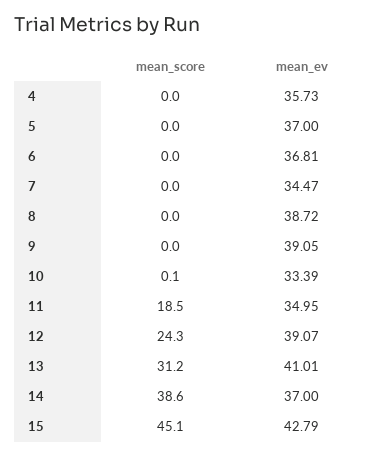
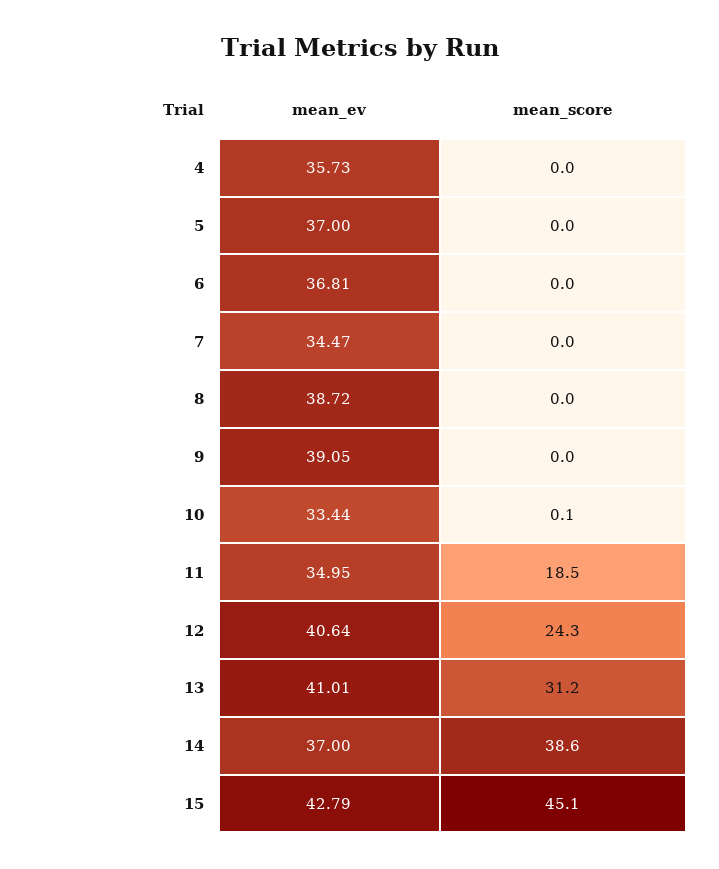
  {
    "mean_score": {
      "4": 0,
      "5": 0,
      "6": 0,
      "7": 0,
      "8": 0,
      "9": 0,
      "10": 0.1,
      "11": 18.5,
      "12": 24.3,
      "13": 31.2,
      "14": 38.6,
      "15": 45.1
    },
    "mean_ev": {
      "4": 35.73,
      "5": 37,
      "6": 36.81,
      "7": 34.47,
      "8": 38.72,
      "9": 39.05,
-     "10": 33.39,
+     "10": 33.44,
      "11": 34.95,
-     "12": 39.07,
+     "12": 40.64,
      "13": 41.01,
      "14": 37,
      "15": 42.79
    }
  }

